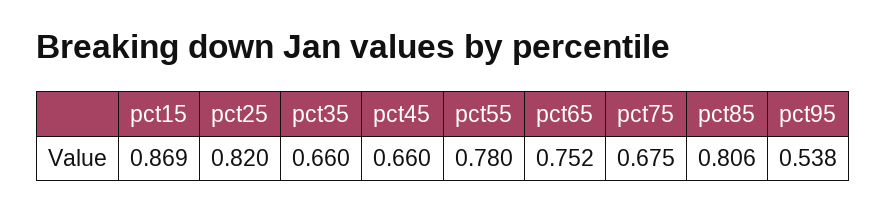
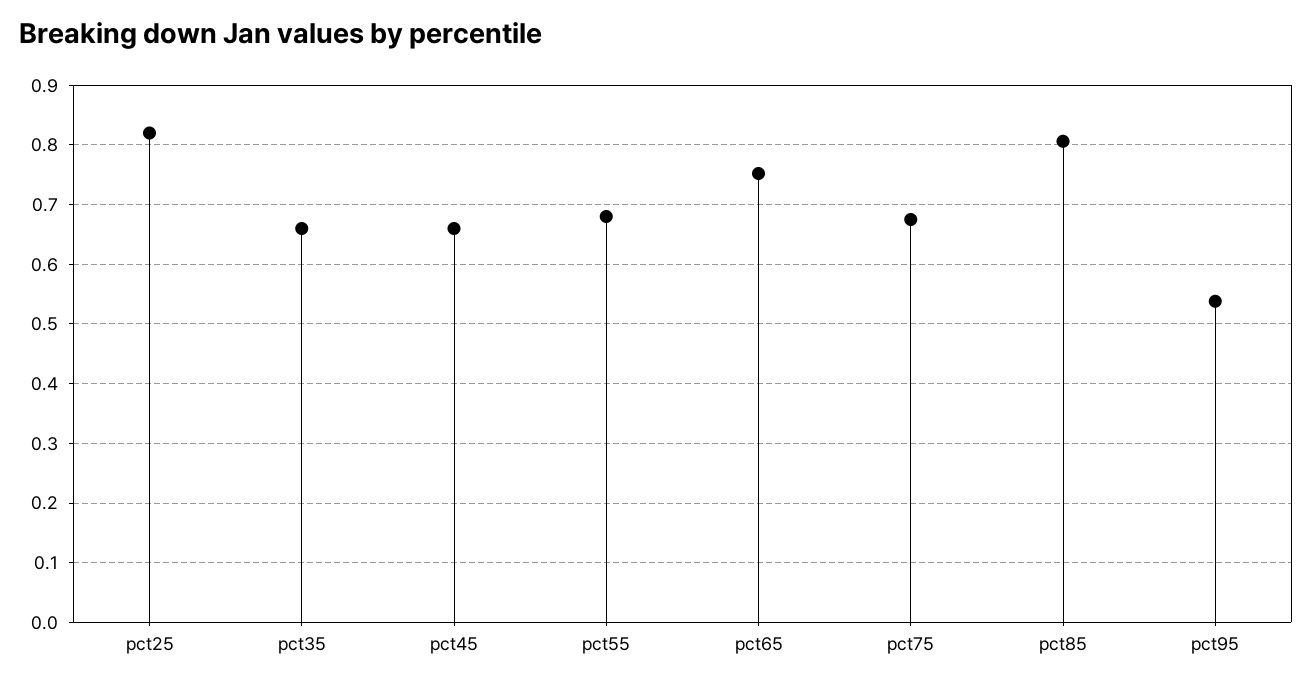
  {
-   "pct15": 0.869,
    "pct25": 0.82,
    "pct35": 0.66,
    "pct45": 0.66,
-   "pct55": 0.78,
+   "pct55": 0.68,
    "pct65": 0.752,
    "pct75": 0.675,
    "pct85": 0.806,
    "pct95": 0.538
  }

